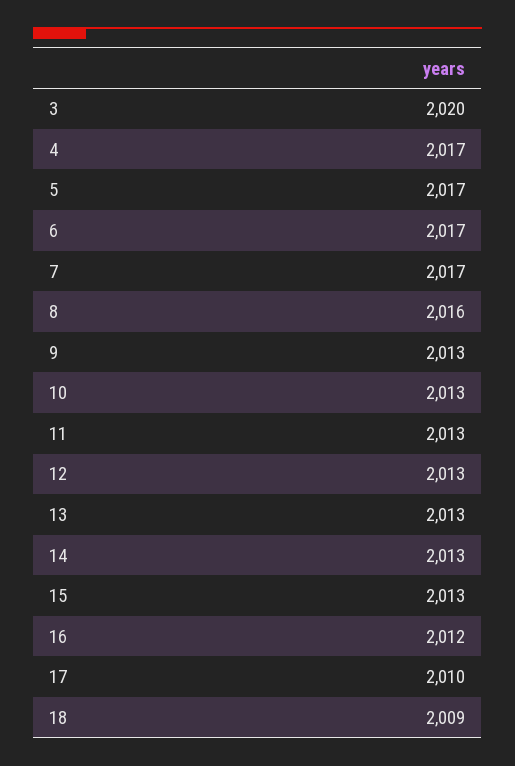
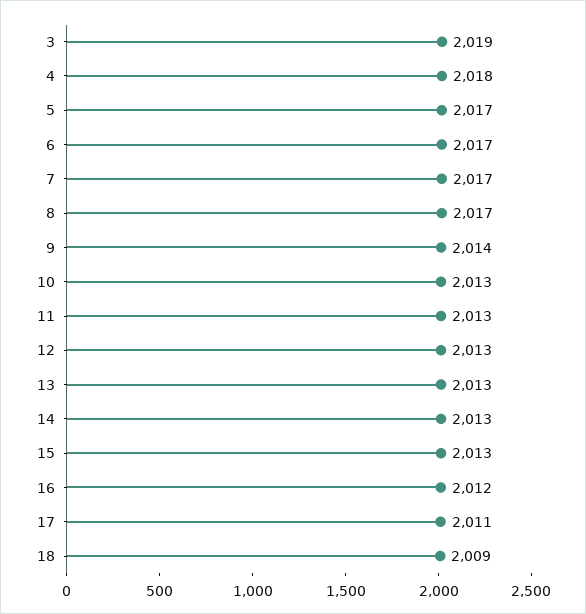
  {
-   "3": 2020,
+   "3": 2019,
-   "4": 2017,
+   "4": 2018,
    "5": 2017,
    "6": 2017,
    "7": 2017,
-   "8": 2016,
+   "8": 2017,
-   "9": 2013,
+   "9": 2014,
    "10": 2013,
    "11": 2013,
    "12": 2013,
    "13": 2013,
    "14": 2013,
    "15": 2013,
    "16": 2012,
-   "17": 2010,
+   "17": 2011,
    "18": 2009
  }

